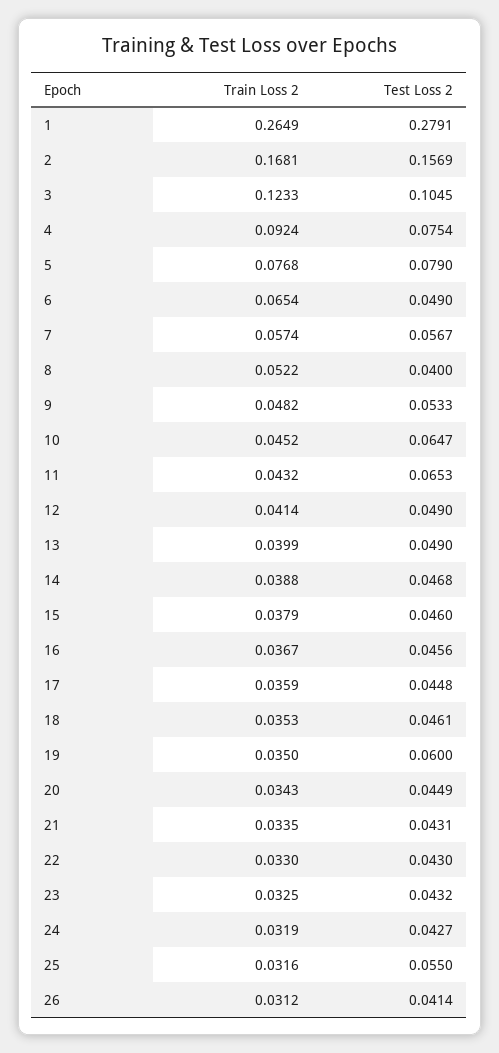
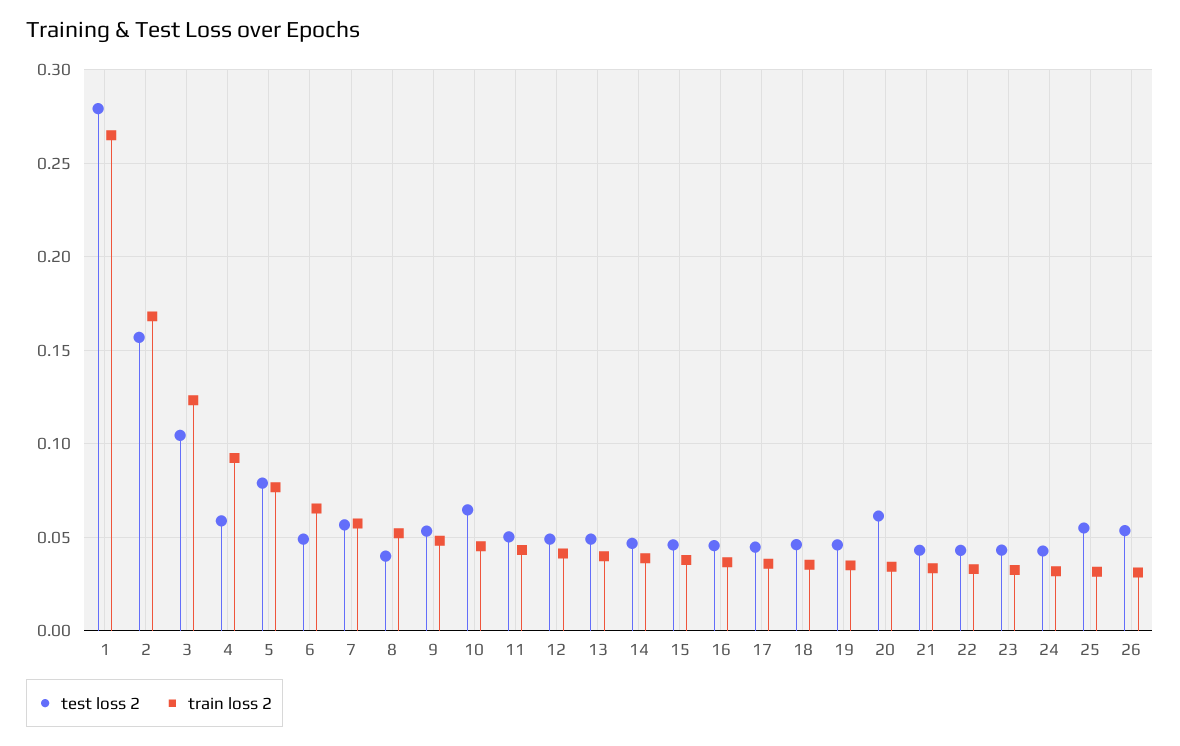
  {
    "Train Loss 2": {
      "1": 0.2649,
      "2": 0.1681,
      "3": 0.1233,
      "4": 0.0924,
      "5": 0.0768,
      "6": 0.0654,
      "7": 0.0574,
      "8": 0.0522,
      "9": 0.0482,
      "10": 0.0452,
      "11": 0.0432,
      "12": 0.0414,
      "13": 0.0399,
      "14": 0.0388,
      "15": 0.0379,
      "16": 0.0367,
      "17": 0.0359,
      "18": 0.0353,
      "19": 0.035,
      "20": 0.0343,
      "21": 0.0335,
      "22": 0.033,
      "23": 0.0325,
      "24": 0.0319,
      "25": 0.0316,
      "26": 0.0312
    },
    "Test Loss 2": {
      "1": 0.2791,
      "2": 0.1569,
      "3": 0.1045,
-     "4": 0.0754,
+     "4": 0.06,
      "5": 0.079,
      "6": 0.049,
      "7": 0.0567,
      "8": 0.04,
      "9": 0.0533,
      "10": 0.0647,
-     "11": 0.0653,
+     "11": 0.05,
      "12": 0.049,
      "13": 0.049,
      "14": 0.0468,
      "15": 0.046,
      "16": 0.0456,
      "17": 0.0448,
      "18": 0.0461,
-     "19": 0.06,
+     "19": 0.045,
-     "20": 0.0449,
+     "20": 0.06,
      "21": 0.0431,
      "22": 0.043,
      "23": 0.0432,
      "24": 0.0427,
      "25": 0.055,
-     "26": 0.0414
+     "26": 0.055
    }
  }

